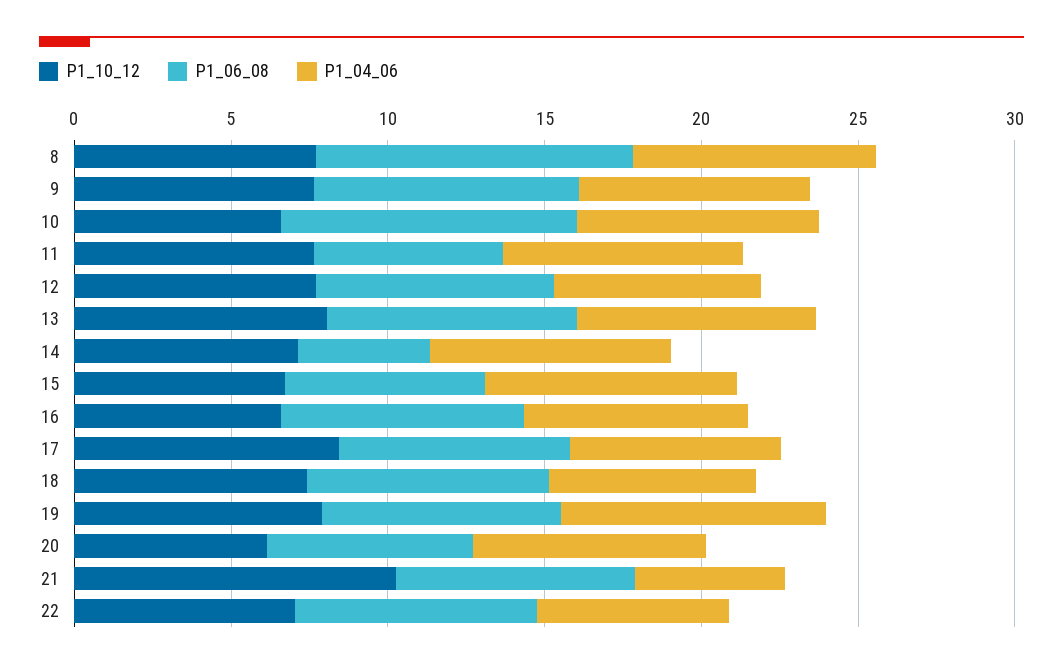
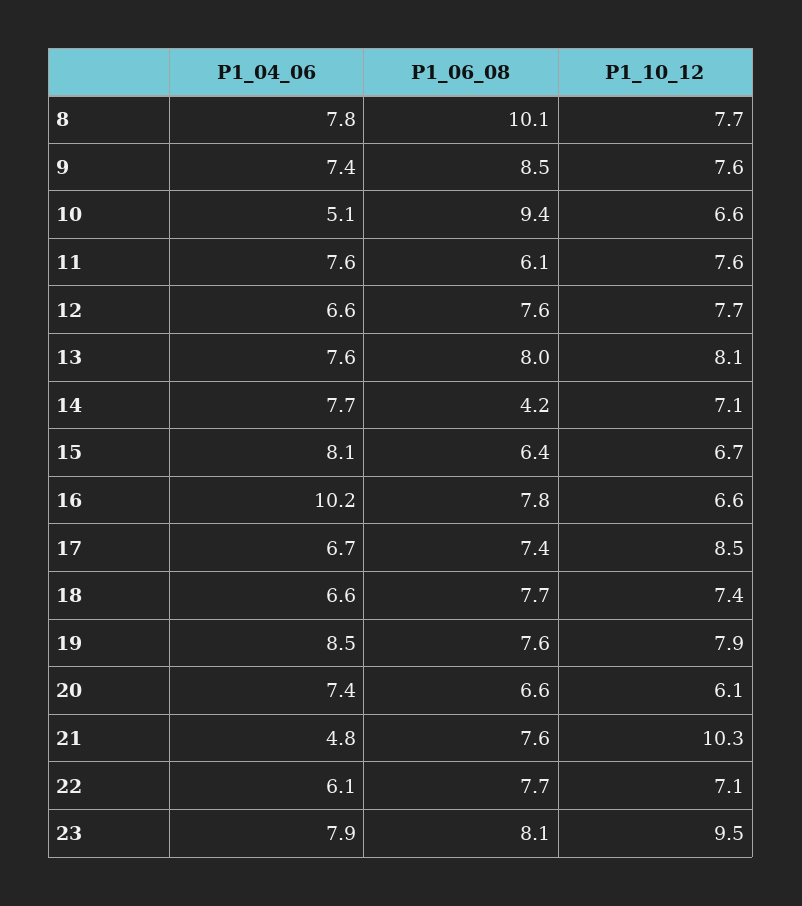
  {
    "P1_10_12": {
      "8": 7.7,
      "9": 7.6,
      "10": 6.6,
      "11": 7.6,
      "12": 7.7,
      "13": 8.1,
      "14": 7.1,
      "15": 6.7,
      "16": 6.6,
      "17": 8.5,
      "18": 7.4,
      "19": 7.9,
      "20": 6.1,
      "21": 10.3,
-     "22": 7.1
+     "22": 7.1,
+     "23": 9.5
    },
    "P1_06_08": {
      "8": 10.1,
      "9": 8.5,
      "10": 9.4,
      "11": 6.1,
      "12": 7.6,
      "13": 8,
      "14": 4.2,
      "15": 6.4,
      "16": 7.8,
      "17": 7.4,
      "18": 7.7,
      "19": 7.6,
      "20": 6.6,
      "21": 7.6,
-     "22": 7.7
+     "22": 7.7,
+     "23": 8.1
    },
    "P1_04_06": {
      "8": 7.8,
      "9": 7.4,
-     "10": 8,
+     "10": 5.1,
      "11": 7.6,
      "12": 6.6,
      "13": 7.6,
      "14": 7.7,
      "15": 8.1,
-     "16": 7,
+     "16": 10.2,
      "17": 6.7,
      "18": 6.6,
      "19": 8.5,
      "20": 7.4,
      "21": 4.8,
-     "22": 6.1
+     "22": 6.1,
+     "23": 7.9
    }
  }

